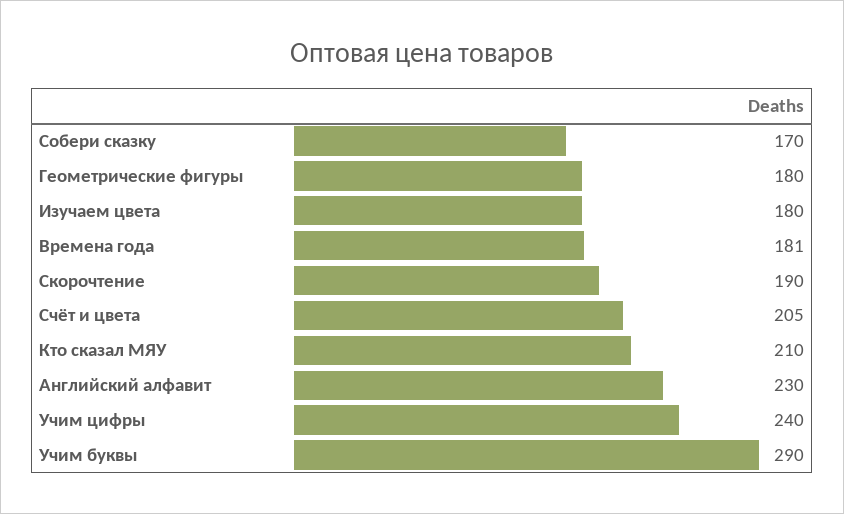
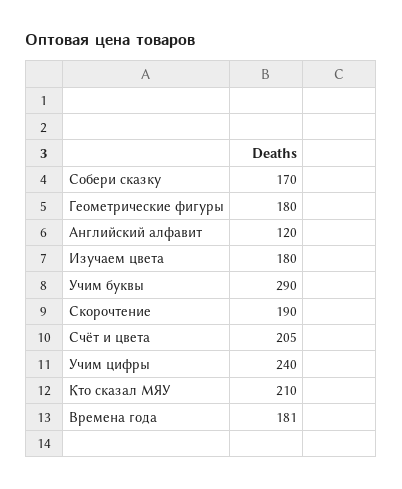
  {
    "Собери сказку": 170,
    "Геометрические фигуры": 180,
    "Изучаем цвета": 180,
    "Времена года": 181,
    "Скорочтение": 190,
    "Счёт и цвета": 205,
    "Кто сказал МЯУ": 210,
-   "Английский алфавит": 230,
+   "Английский алфавит": 120,
    "Учим цифры": 240,
    "Учим буквы": 290
  }

